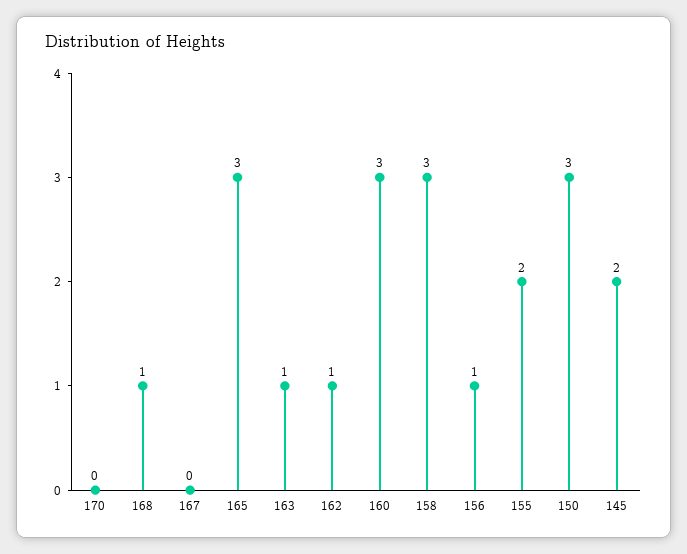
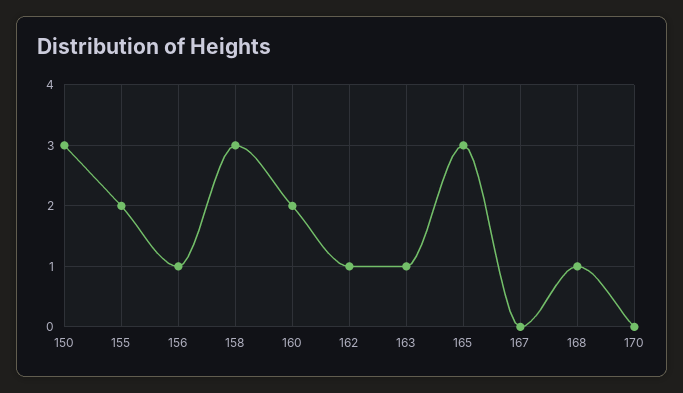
  {
    "170": 0,
    "168": 1,
    "167": 0,
    "165": 3,
    "163": 1,
    "162": 1,
-   "160": 3,
+   "160": 2,
    "158": 3,
    "156": 1,
    "155": 2,
-   "150": 3,
+   "150": 3
-   "145": 2
  }

